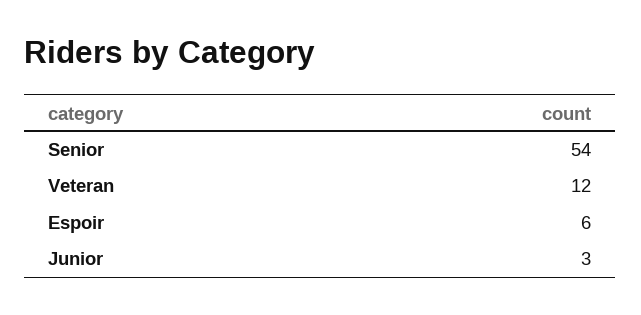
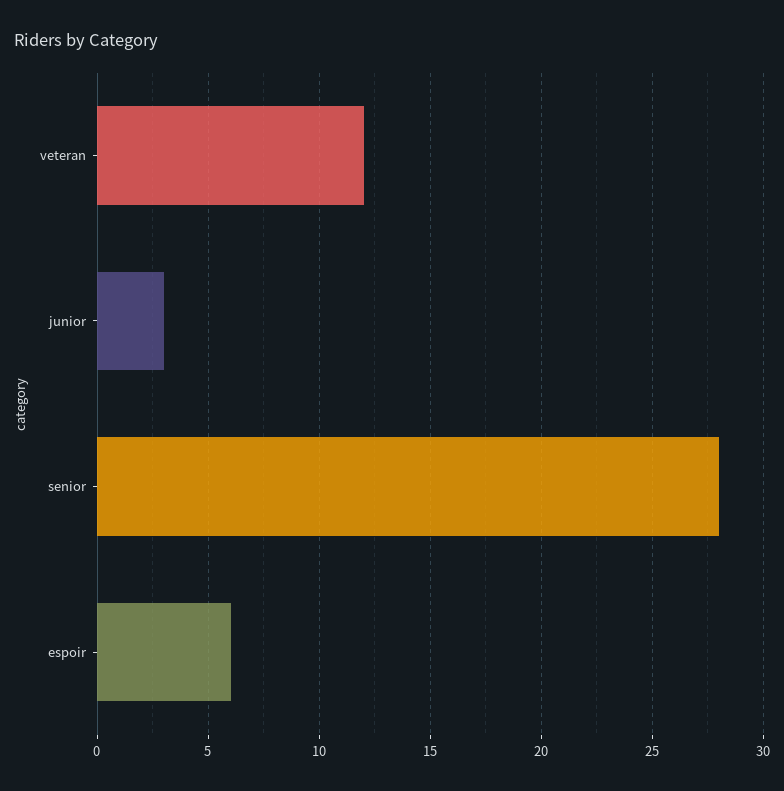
  {
-   "Senior": 54,
+   "Senior": 28,
    "Veteran": 12,
    "Espoir": 6,
    "Junior": 3
  }

